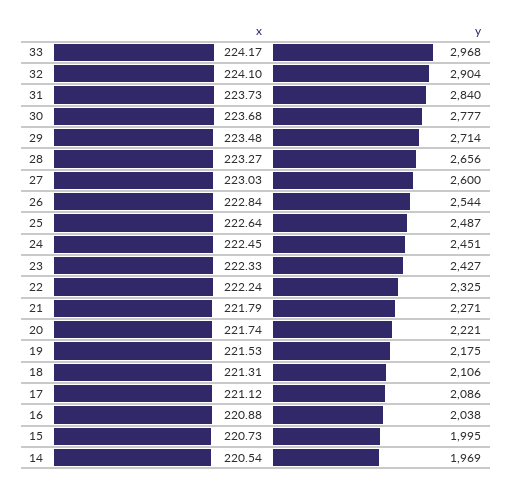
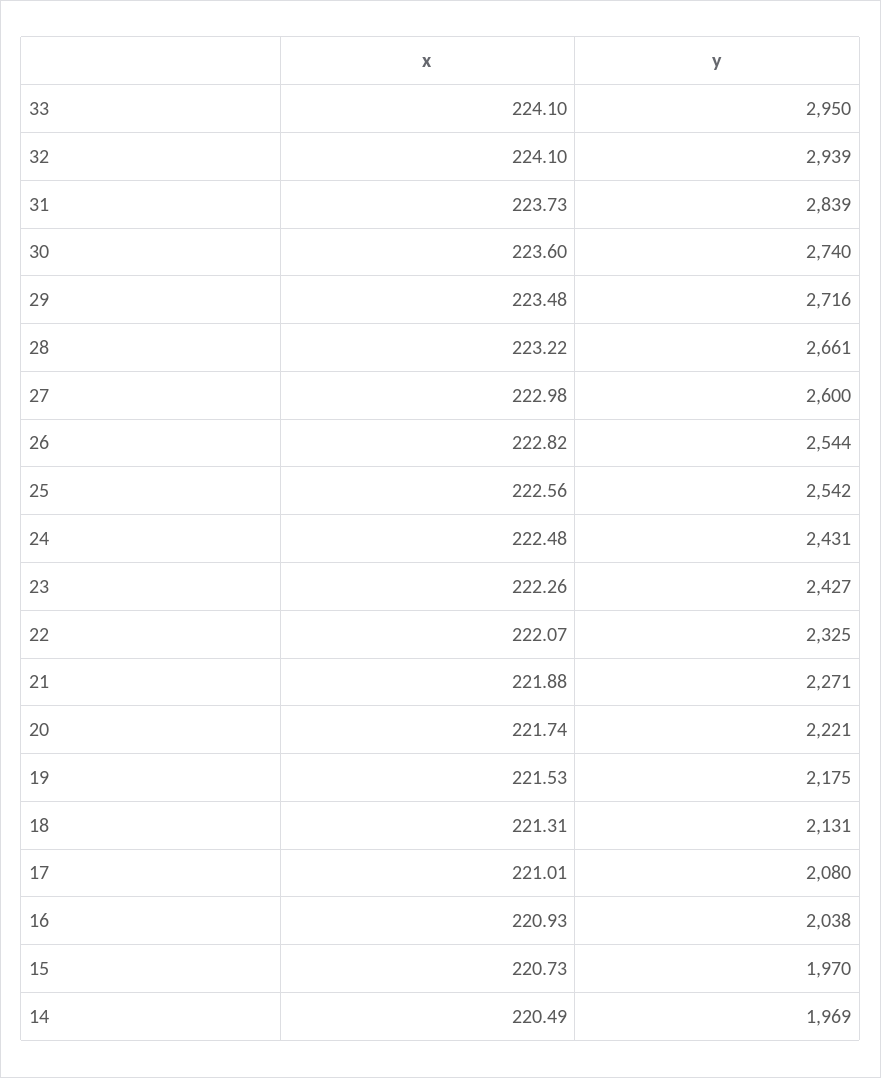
  {
    "x": {
-     "33": 224.17,
+     "33": 224.1,
      "32": 224.1,
      "31": 223.73,
-     "30": 223.68,
+     "30": 223.6,
      "29": 223.48,
-     "28": 223.27,
+     "28": 223.22,
-     "27": 223.03,
+     "27": 222.98,
-     "26": 222.84,
+     "26": 222.82,
-     "25": 222.64,
+     "25": 222.56,
-     "24": 222.45,
+     "24": 222.48,
-     "23": 222.33,
+     "23": 222.26,
-     "22": 222.24,
+     "22": 222.07,
-     "21": 221.79,
+     "21": 221.88,
      "20": 221.74,
      "19": 221.53,
      "18": 221.31,
-     "17": 221.12,
+     "17": 221.01,
-     "16": 220.88,
+     "16": 220.93,
      "15": 220.73,
-     "14": 220.54
+     "14": 220.49
    },
    "y": {
-     "33": 2968,
+     "33": 2950,
-     "32": 2904,
+     "32": 2939,
-     "31": 2840,
+     "31": 2839,
-     "30": 2777,
+     "30": 2740,
-     "29": 2714,
+     "29": 2716,
-     "28": 2656,
+     "28": 2661,
      "27": 2600,
      "26": 2544,
-     "25": 2487,
+     "25": 2542,
-     "24": 2451,
+     "24": 2431,
      "23": 2427,
      "22": 2325,
      "21": 2271,
      "20": 2221,
      "19": 2175,
-     "18": 2106,
+     "18": 2131,
-     "17": 2086,
+     "17": 2080,
      "16": 2038,
-     "15": 1995,
+     "15": 1970,
      "14": 1969
    }
  }

